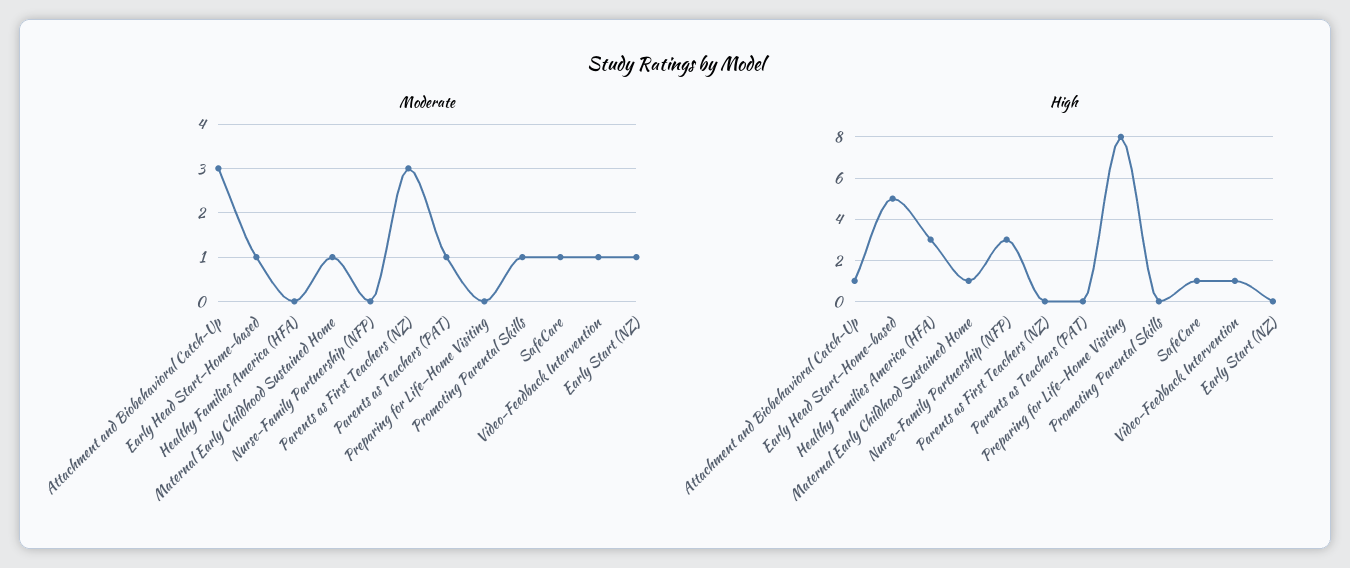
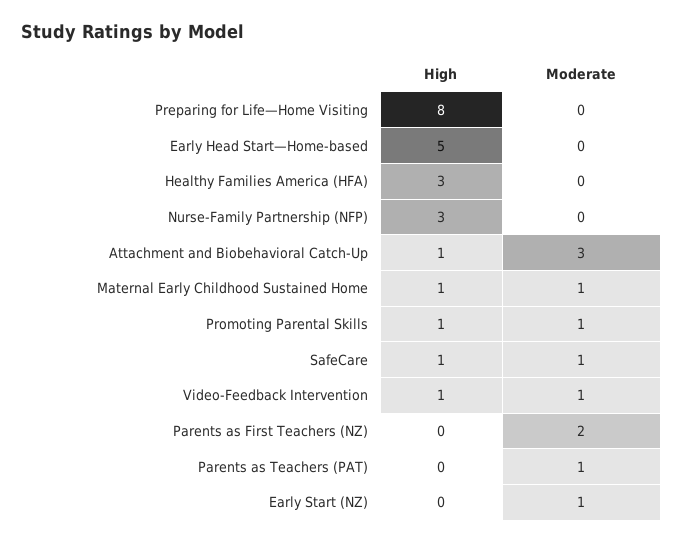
  {
    "Moderate": {
      "Attachment and Biobehavioral Catch-Up": 3,
-     "Early Head Start—Home-based": 1,
+     "Early Head Start—Home-based": 0,
      "Healthy Families America (HFA)": 0,
      "Maternal Early Childhood Sustained Home": 1,
      "Nurse-Family Partnership (NFP)": 0,
-     "Parents as First Teachers (NZ)": 3,
+     "Parents as First Teachers (NZ)": 2,
      "Parents as Teachers (PAT)": 1,
      "Preparing for Life—Home Visiting": 0,
      "Promoting Parental Skills": 1,
      "SafeCare": 1,
      "Video-Feedback Intervention": 1,
      "Early Start (NZ)": 1
    },
    "High": {
      "Attachment and Biobehavioral Catch-Up": 1,
      "Early Head Start—Home-based": 5,
      "Healthy Families America (HFA)": 3,
      "Maternal Early Childhood Sustained Home": 1,
      "Nurse-Family Partnership (NFP)": 3,
      "Parents as First Teachers (NZ)": 0,
      "Parents as Teachers (PAT)": 0,
      "Preparing for Life—Home Visiting": 8,
-     "Promoting Parental Skills": 0,
+     "Promoting Parental Skills": 1,
      "SafeCare": 1,
      "Video-Feedback Intervention": 1,
      "Early Start (NZ)": 0
    }
  }

